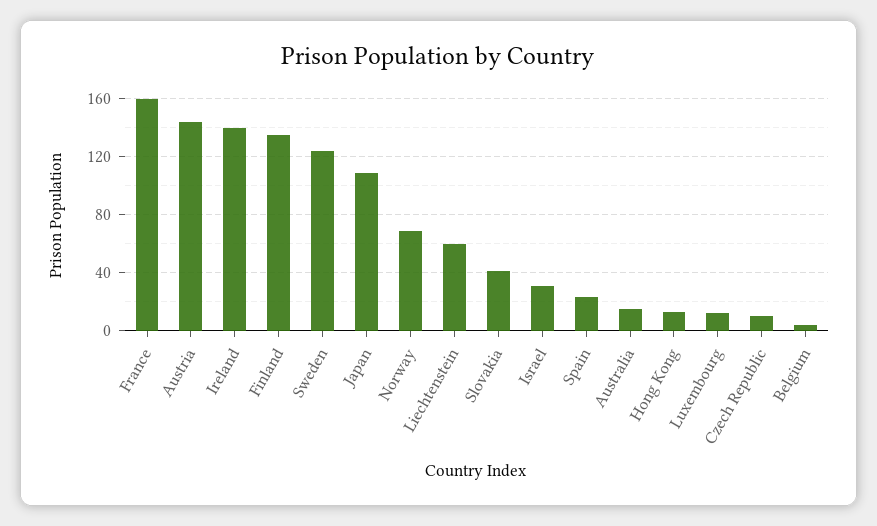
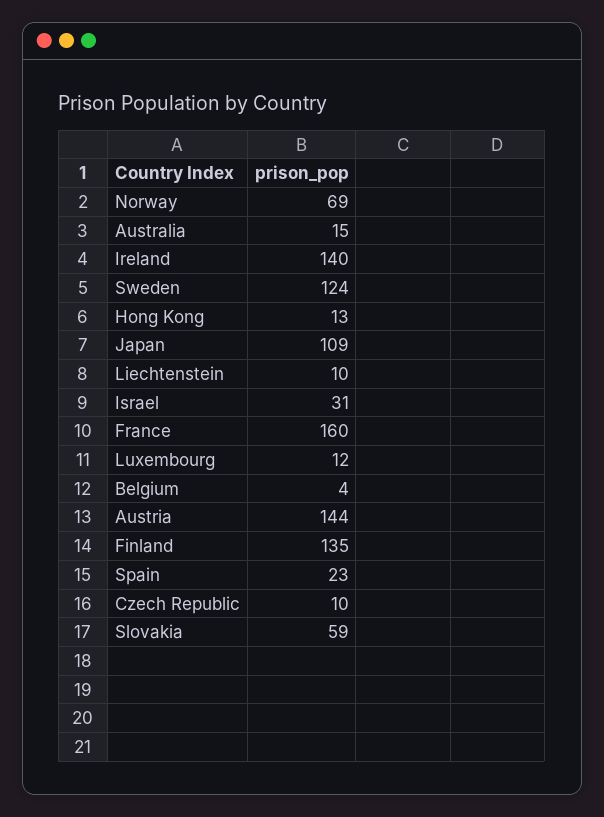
  {
    "France": 160,
    "Austria": 144,
    "Ireland": 140,
    "Finland": 135,
    "Sweden": 124,
    "Japan": 109,
    "Norway": 69,
-   "Liechtenstein": 60,
+   "Liechtenstein": 10,
-   "Slovakia": 40,
+   "Slovakia": 59,
    "Israel": 31,
    "Spain": 23,
    "Australia": 15,
    "Hong Kong": 13,
    "Luxembourg": 12,
    "Czech Republic": 10,
    "Belgium": 4
  }

